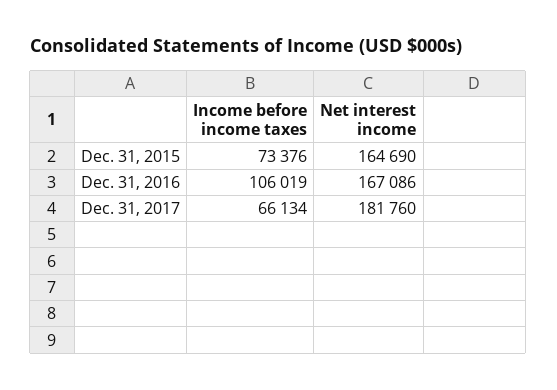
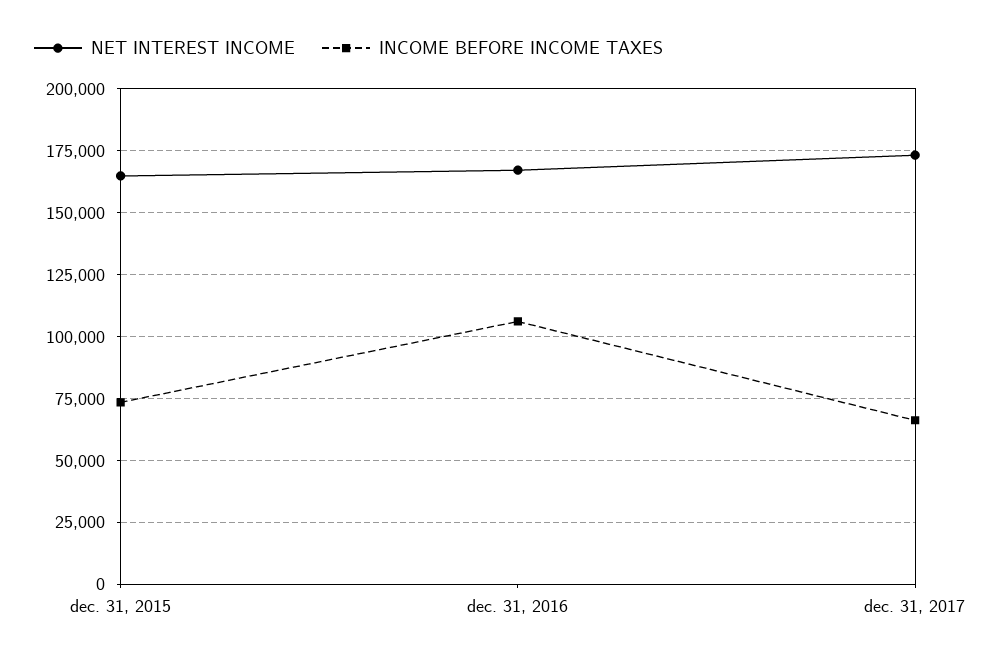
  {
    "Income before income taxes": {
      "Dec. 31, 2015": 73376,
      "Dec. 31, 2016": 106019,
      "Dec. 31, 2017": 66134
    },
    "Net interest income": {
      "Dec. 31, 2015": 164690,
      "Dec. 31, 2016": 167086,
-     "Dec. 31, 2017": 181760
+     "Dec. 31, 2017": 172500
    }
  }

